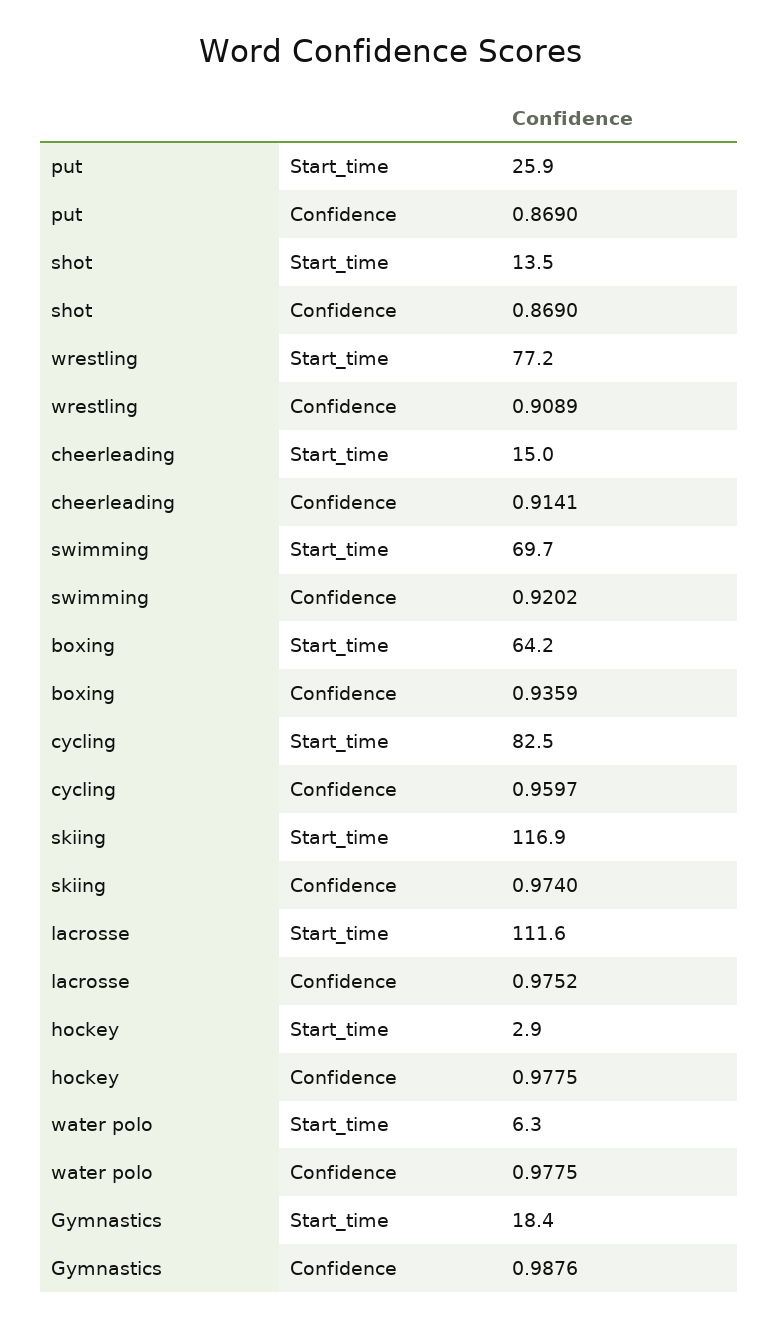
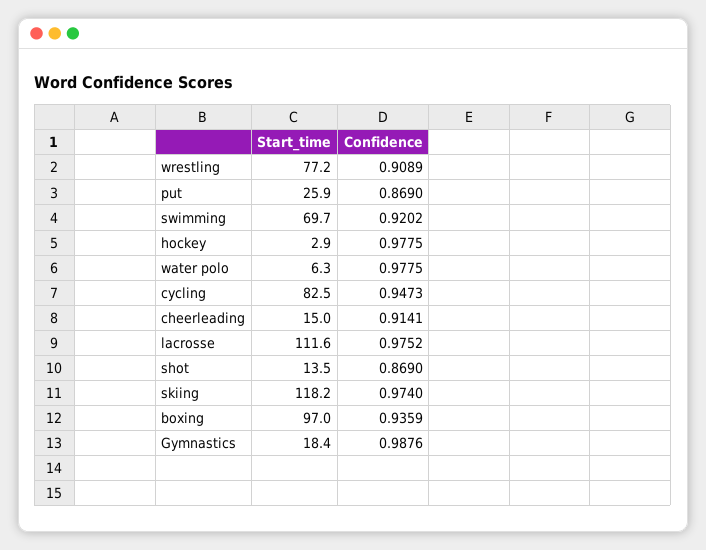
  {
    "put": {
      "Start_time": 25.9,
      "Confidence": 0.869
    },
    "shot": {
      "Start_time": 13.5,
      "Confidence": 0.869
    },
    "wrestling": {
      "Start_time": 77.2,
      "Confidence": 0.9089
    },
    "cheerleading": {
      "Start_time": 15,
      "Confidence": 0.9141
    },
    "swimming": {
      "Start_time": 69.7,
      "Confidence": 0.9202
    },
    "boxing": {
-     "Start_time": 64.2,
+     "Start_time": 97,
      "Confidence": 0.9359
    },
    "cycling": {
      "Start_time": 82.5,
-     "Confidence": 0.9597
+     "Confidence": 0.9473
    },
    "skiing": {
-     "Start_time": 116.9,
+     "Start_time": 118.2,
      "Confidence": 0.974
    },
    "lacrosse": {
      "Start_time": 111.6,
      "Confidence": 0.9752
    },
    "hockey": {
      "Start_time": 2.9,
      "Confidence": 0.9775
    },
    "water polo": {
      "Start_time": 6.3,
      "Confidence": 0.9775
    },
    "Gymnastics": {
      "Start_time": 18.4,
      "Confidence": 0.9876
    }
  }

